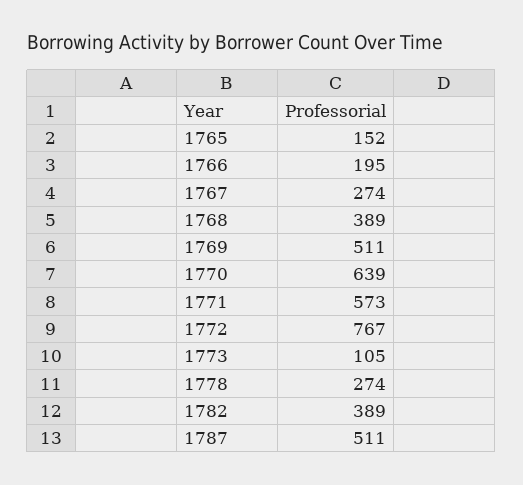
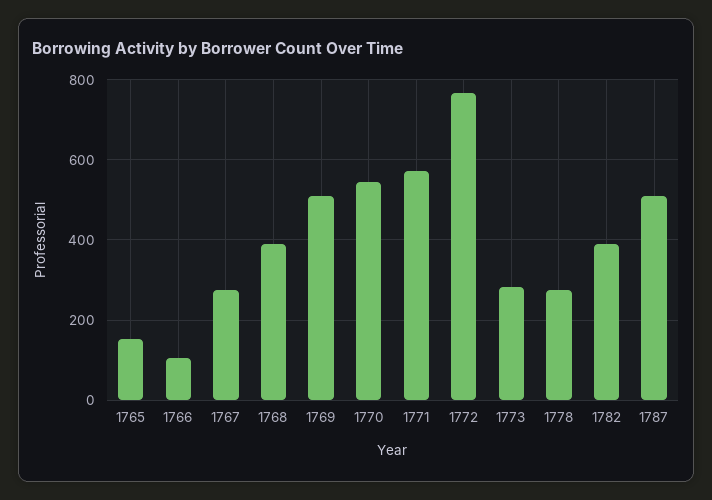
  {
    "1765": 152,
-   "1766": 195,
+   "1766": 100,
    "1767": 274,
    "1768": 389,
    "1769": 511,
-   "1770": 639,
+   "1770": 540,
    "1771": 573,
    "1772": 767,
-   "1773": 105,
+   "1773": 280,
    "1778": 274,
    "1782": 389,
    "1787": 511
  }

